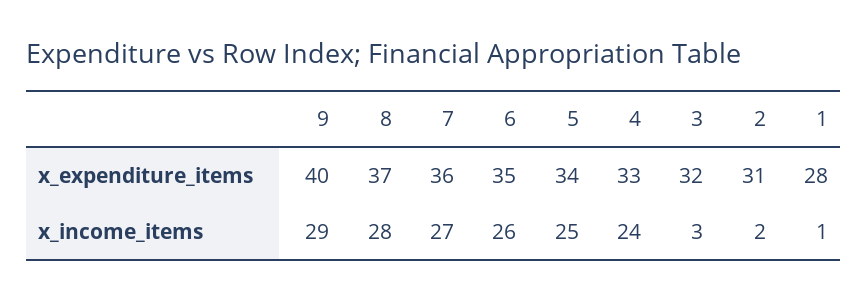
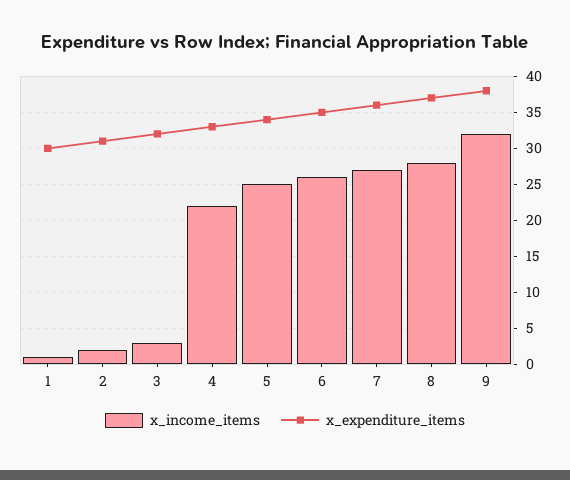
  {
    "x_expenditure_items": {
-     "9": 40,
+     "9": 38,
      "8": 37,
      "7": 36,
      "6": 35,
      "5": 34,
      "4": 33,
      "3": 32,
      "2": 31,
-     "1": 28
+     "1": 30
    },
    "x_income_items": {
-     "9": 29,
+     "9": 32,
      "8": 28,
      "7": 27,
      "6": 26,
      "5": 25,
-     "4": 24,
+     "4": 22,
      "3": 3,
      "2": 2,
      "1": 1
    }
  }

